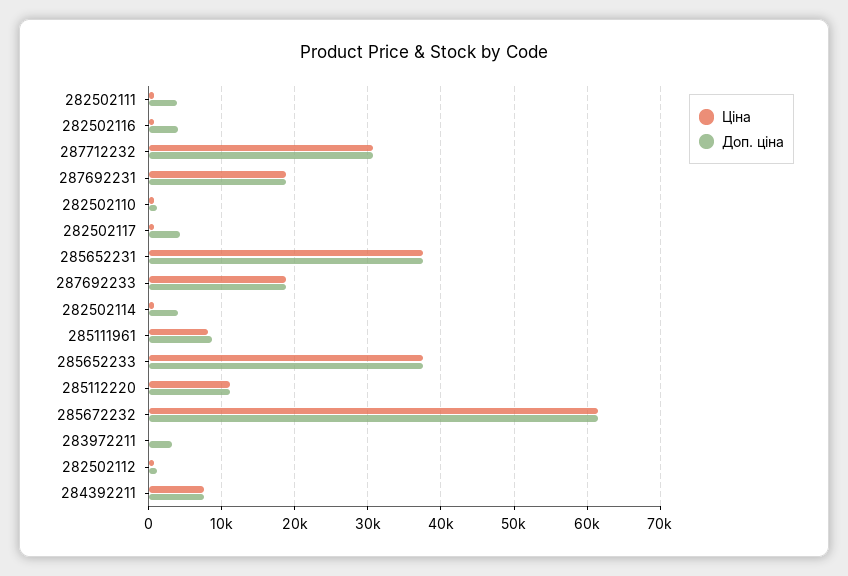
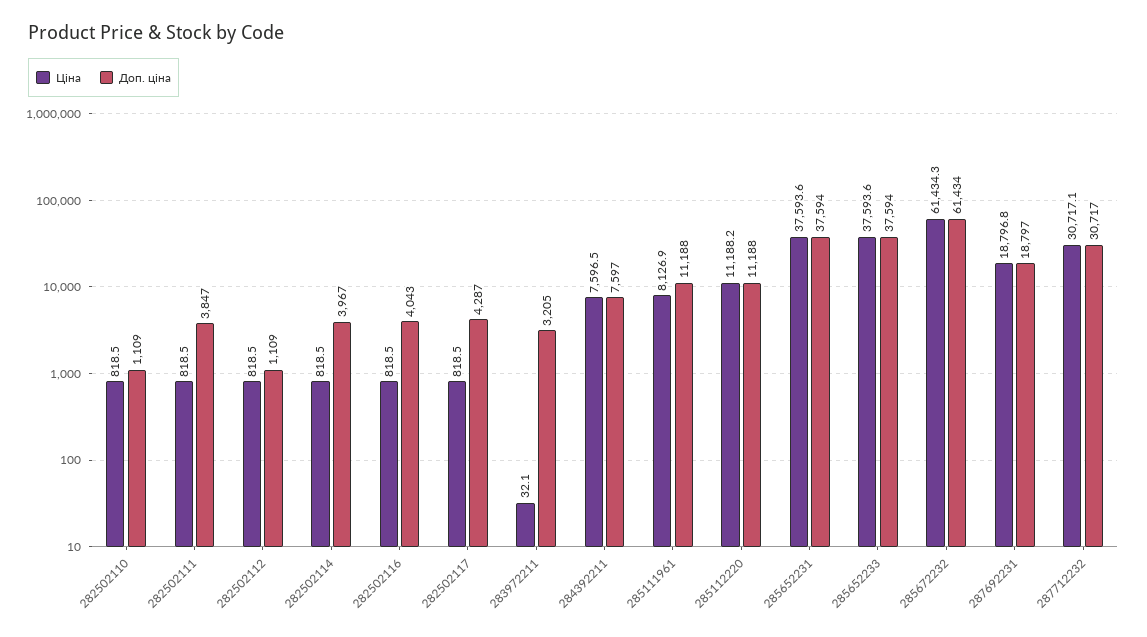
  {
    "Ціна": {
      "282502111": 818.5,
      "282502116": 818.5,
      "287712232": 30717.1,
      "287692231": 18796.8,
      "282502110": 818.5,
      "282502117": 818.5,
      "285652231": 37593.6,
-     "287692233": 19000,
      "282502114": 818.5,
      "285111961": 8126.9,
      "285652233": 37593.6,
      "285112220": 11188.2,
      "285672232": 61434.3,
      "283972211": 32.1,
      "282502112": 818.5,
      "284392211": 7596.5
    },
    "Доп. ціна": {
      "282502111": 3847,
      "282502116": 4043,
      "287712232": 30717,
      "287692231": 18797,
      "282502110": 1109,
      "282502117": 4287,
      "285652231": 37594,
-     "287692233": 19000,
      "282502114": 3967,
-     "285111961": 9000,
+     "285111961": 11188,
      "285652233": 37594,
      "285112220": 11188,
      "285672232": 61434,
      "283972211": 3205,
      "282502112": 1109,
      "284392211": 7597
    }
  }

